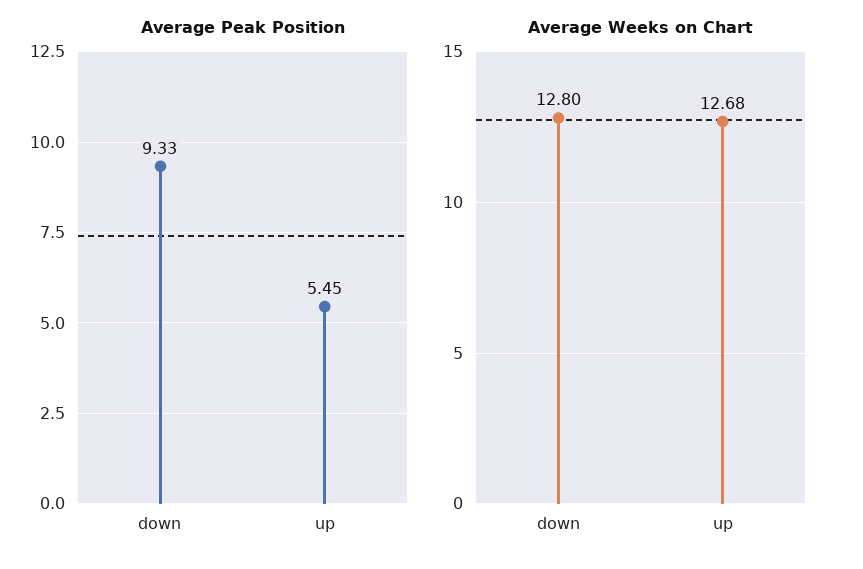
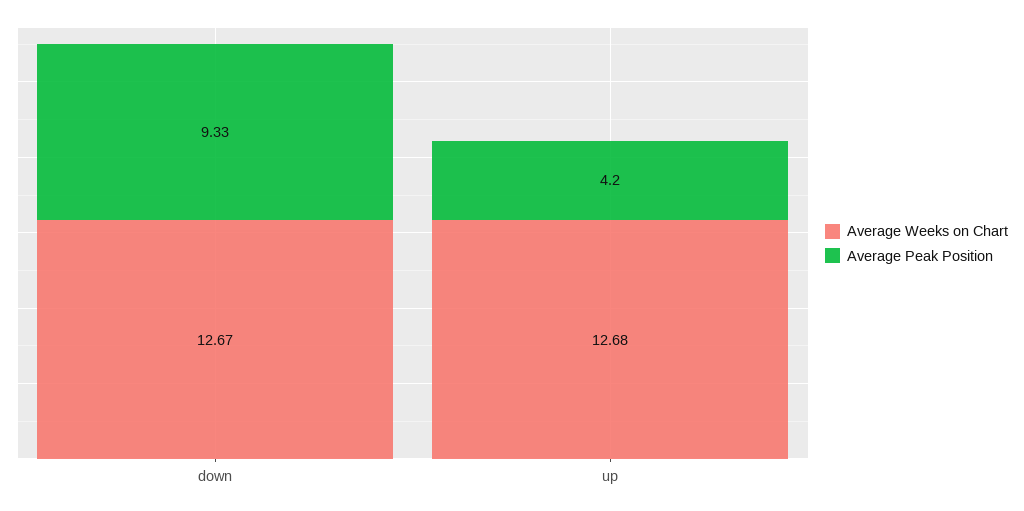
  {
    "Average Peak Position": {
      "down": 9.33,
-     "up": 5.45
+     "up": 4.2
    },
    "Average Weeks on Chart": {
-     "down": 12.8,
+     "down": 12.67,
      "up": 12.68
    }
  }

